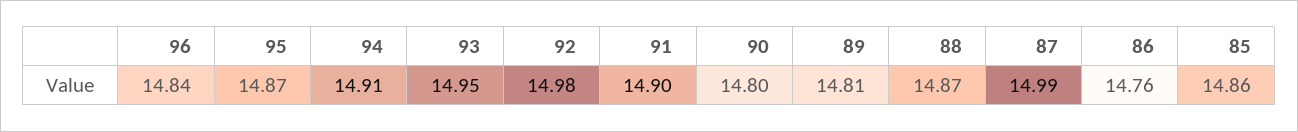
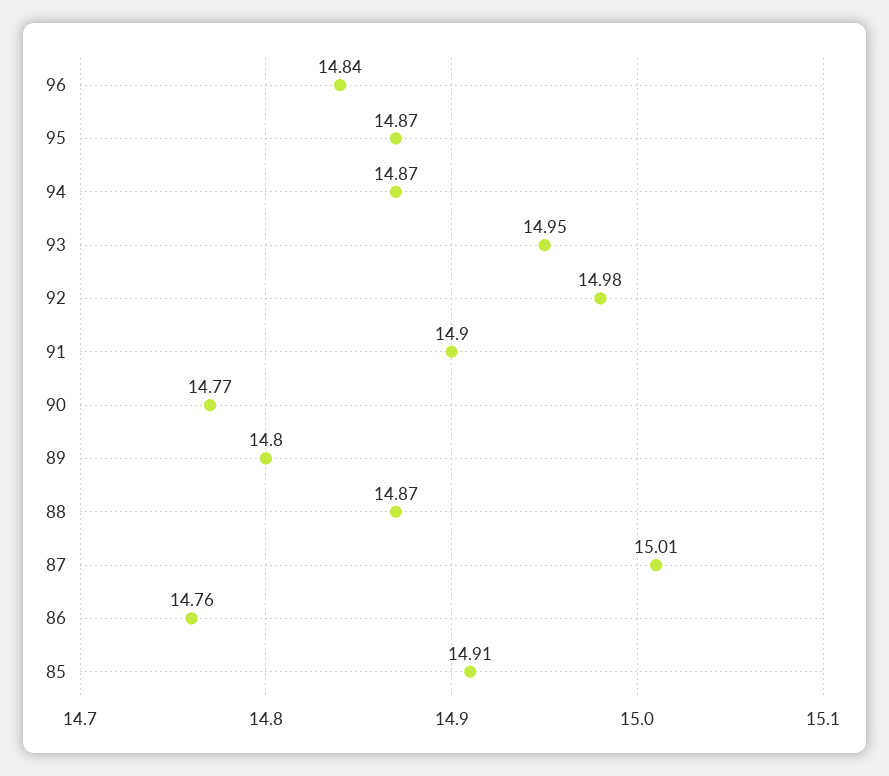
  {
    "96": 14.84,
    "95": 14.87,
-   "94": 14.91,
+   "94": 14.87,
    "93": 14.95,
    "92": 14.98,
    "91": 14.9,
-   "90": 14.8,
+   "90": 14.77,
-   "89": 14.81,
+   "89": 14.8,
    "88": 14.87,
-   "87": 14.99,
+   "87": 15.01,
    "86": 14.76,
-   "85": 14.86
+   "85": 14.91
  }

